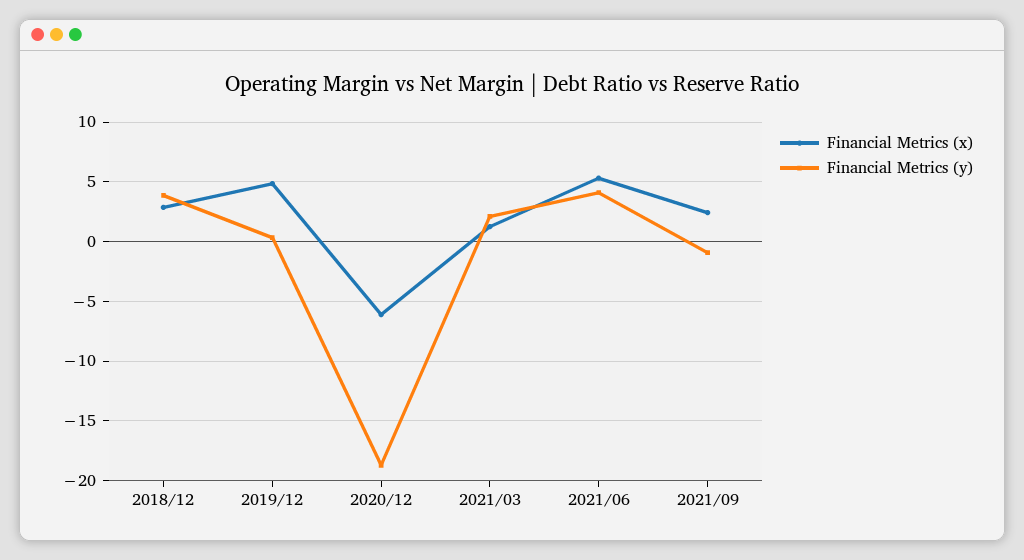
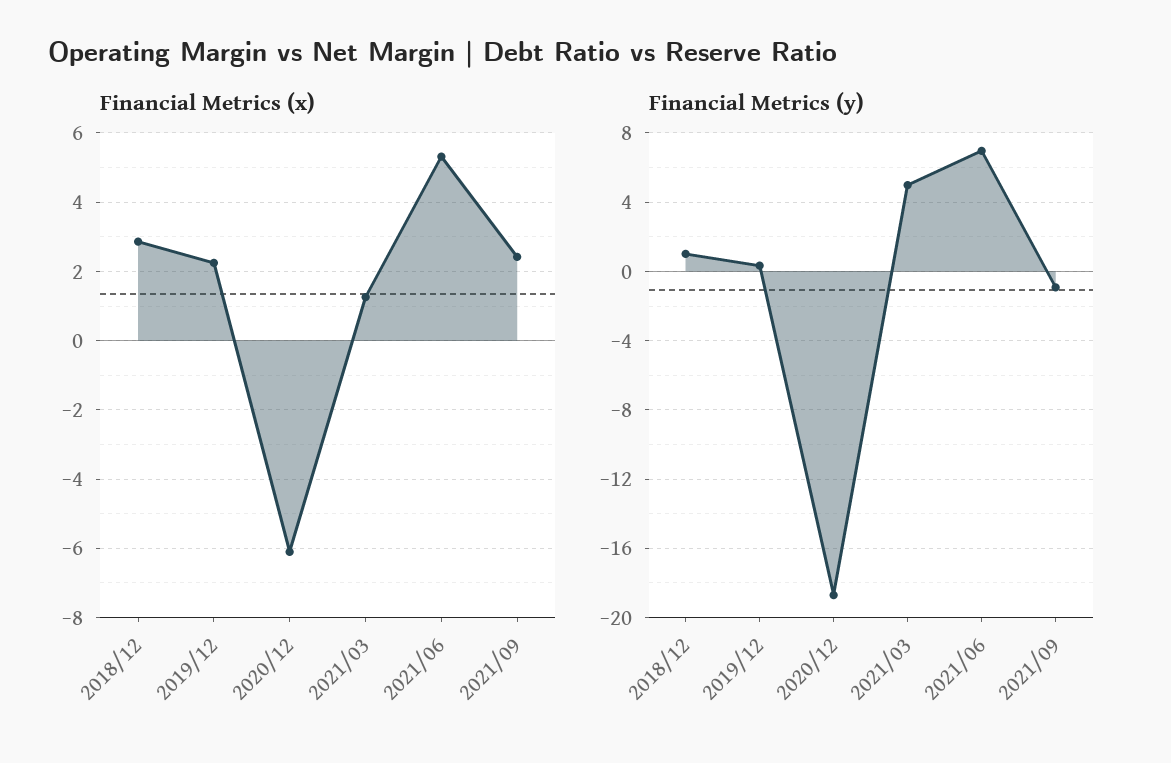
  {
    "Financial Metrics (x)": {
      "2018/12": 2.8,
-     "2019/12": 5,
+     "2019/12": 2.2,
      "2020/12": -6.2,
      "2021/03": 1.2,
      "2021/06": 5.4,
      "2021/09": 2.4
    },
    "Financial Metrics (y)": {
-     "2018/12": 4,
+     "2018/12": 1,
      "2019/12": 0.5,
      "2020/12": -18.5,
-     "2021/03": 2,
+     "2021/03": 5,
-     "2021/06": 4,
+     "2021/06": 7,
      "2021/09": -1
    }
  }

